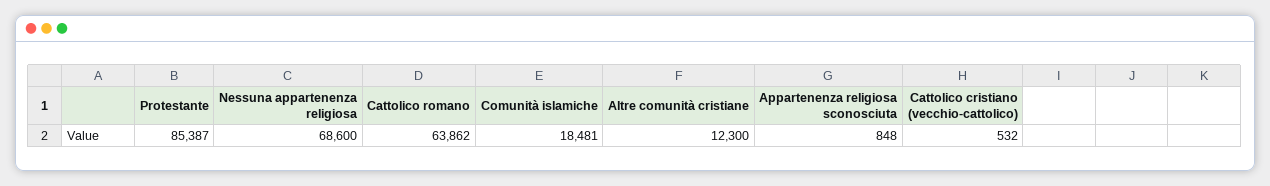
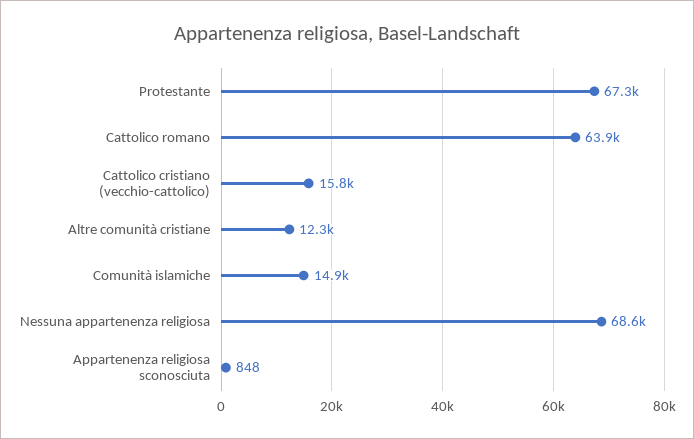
  {
-   "Protestante": 85387,
+   "Protestante": 67300,
    "Nessuna appartenenza religiosa": 68600,
    "Cattolico romano": 63862,
-   "Comunità islamiche": 18481,
+   "Comunità islamiche": 14900,
    "Altre comunità cristiane": 12300,
    "Appartenenza religiosa sconosciuta": 848,
-   "Cattolico cristiano (vecchio-cattolico)": 532
+   "Cattolico cristiano (vecchio-cattolico)": 15800
  }

